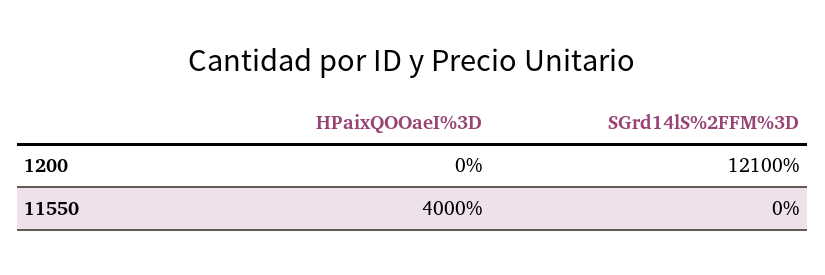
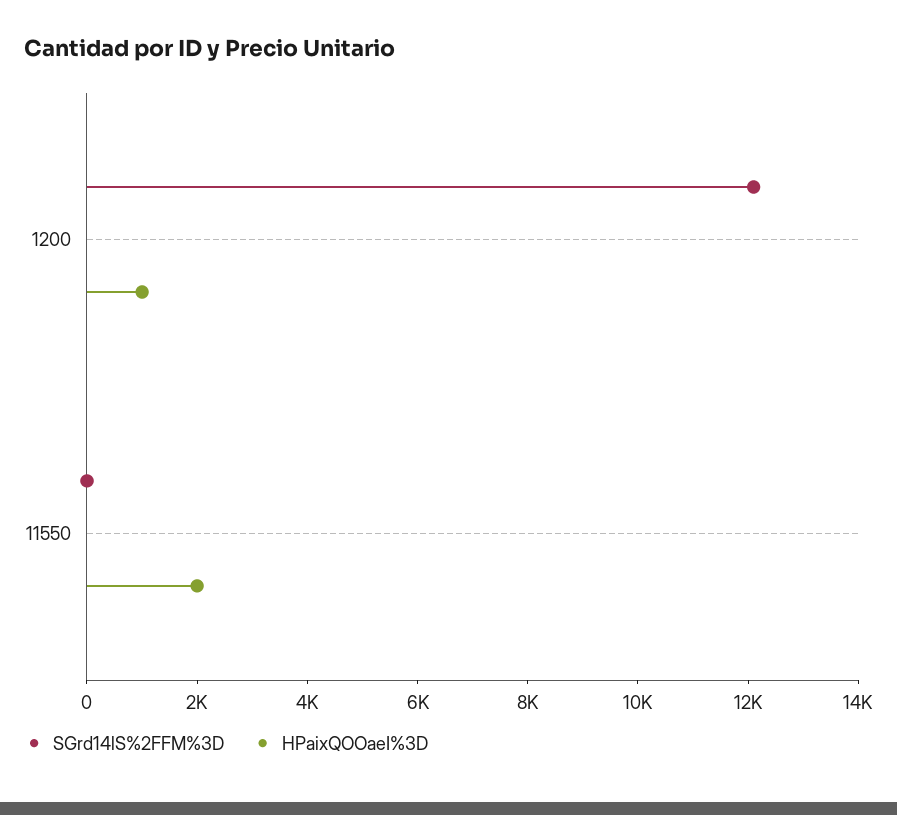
  {
    "HPaixQOOaeI%3D": {
-     "1200": 0,
+     "1200": 1000,
-     "11550": 4000
+     "11550": 2000
    },
    "SGrd14lS%2FFM%3D": {
      "1200": 12100,
      "11550": 0
    }
  }

